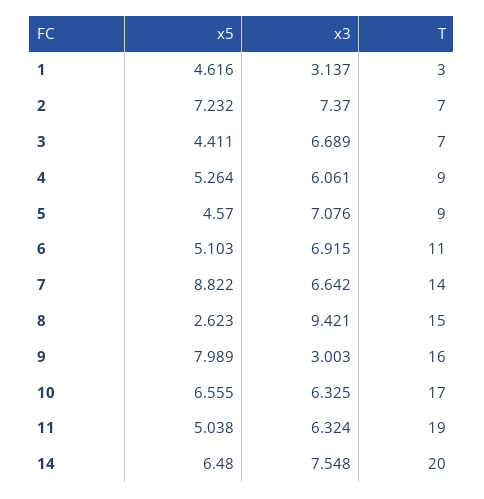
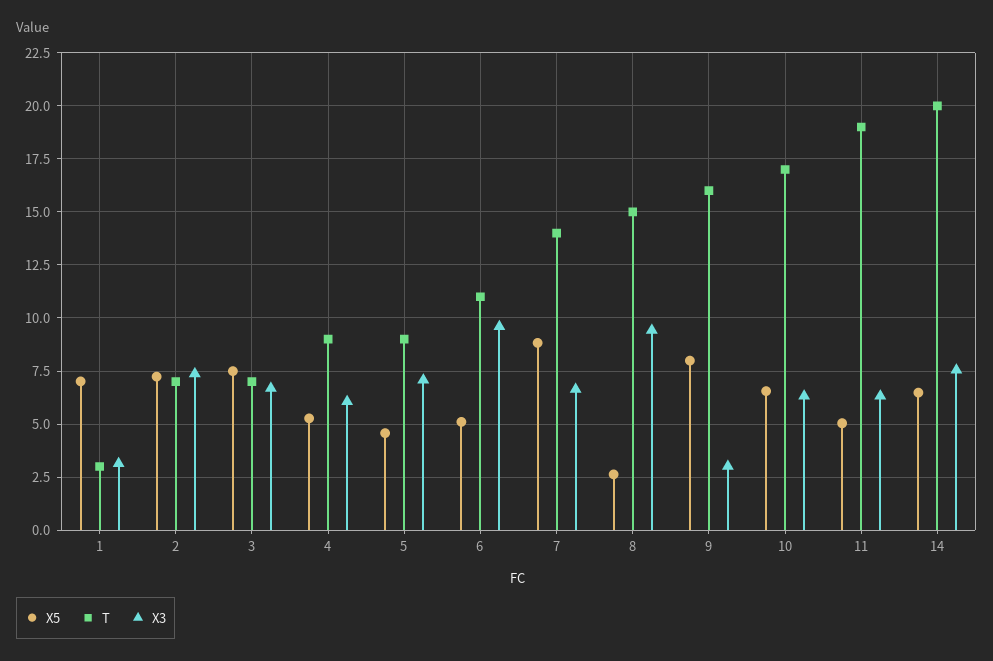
  {
    "x5": {
-     "1": 4.616,
+     "1": 7,
      "2": 7.232,
-     "3": 4.411,
+     "3": 7.5,
      "4": 5.264,
      "5": 4.57,
      "6": 5.103,
      "7": 8.822,
      "8": 2.623,
      "9": 7.989,
      "10": 6.555,
      "11": 5.038,
      "14": 6.48
    },
    "x3": {
      "1": 3.137,
      "2": 7.37,
      "3": 6.689,
      "4": 6.061,
      "5": 7.076,
-     "6": 6.915,
+     "6": 9.5,
      "7": 6.642,
      "8": 9.421,
      "9": 3.003,
      "10": 6.325,
      "11": 6.324,
      "14": 7.548
    },
    "T": {
      "1": 3,
      "2": 7,
      "3": 7,
      "4": 9,
      "5": 9,
      "6": 11,
      "7": 14,
      "8": 15,
      "9": 16,
      "10": 17,
      "11": 19,
      "14": 20
    }
  }

